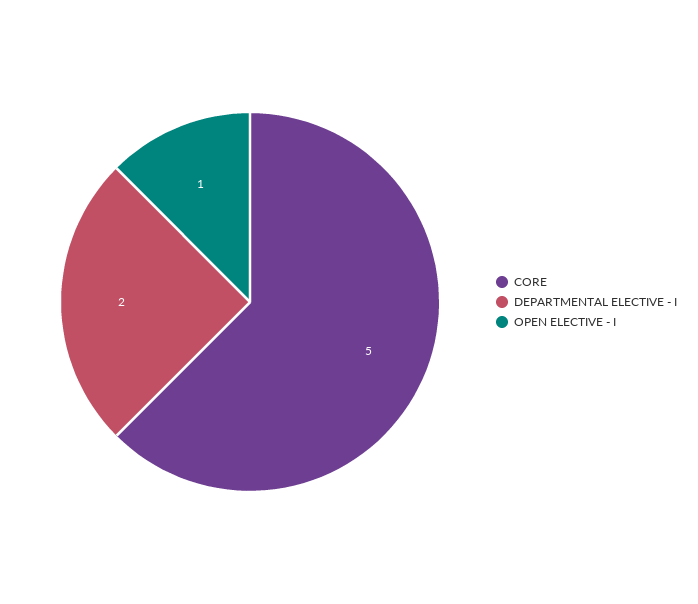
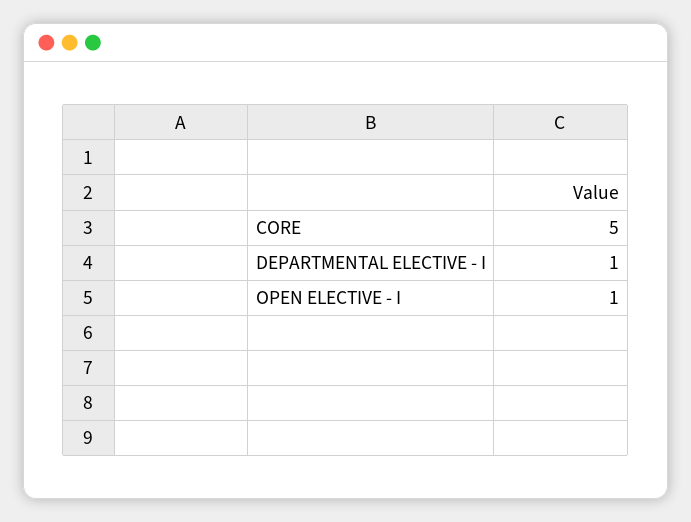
  {
    "CORE": 5,
-   "DEPARTMENTAL ELECTIVE - I": 2,
+   "DEPARTMENTAL ELECTIVE - I": 1,
    "OPEN ELECTIVE - I": 1
  }

